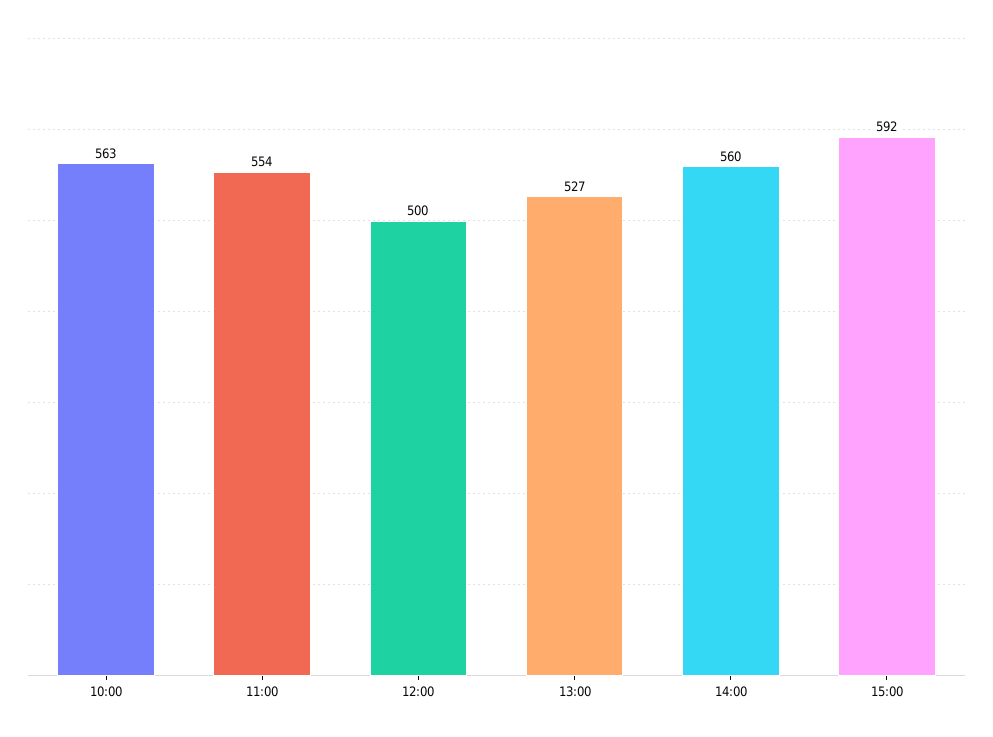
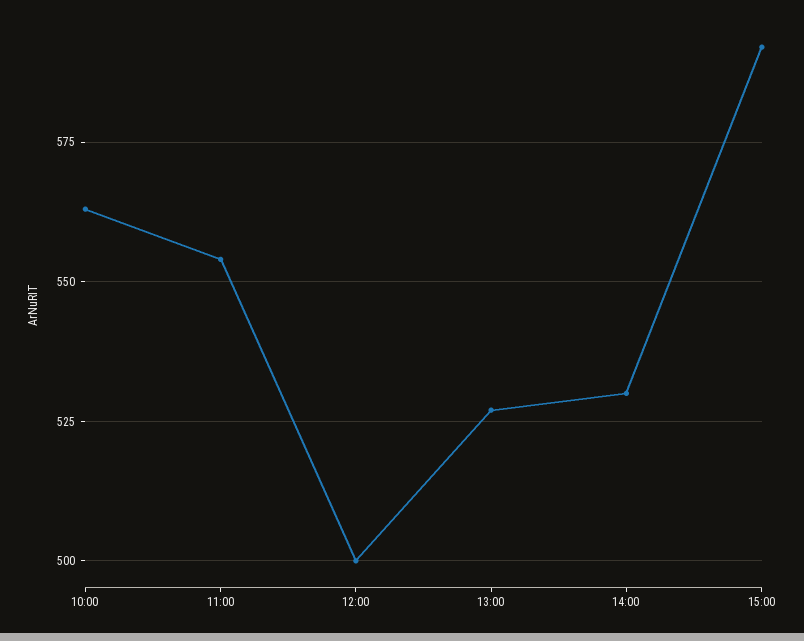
  {
    "10:00": 563,
    "11:00": 554,
    "12:00": 500,
    "13:00": 527,
-   "14:00": 560,
+   "14:00": 530,
    "15:00": 592
  }

